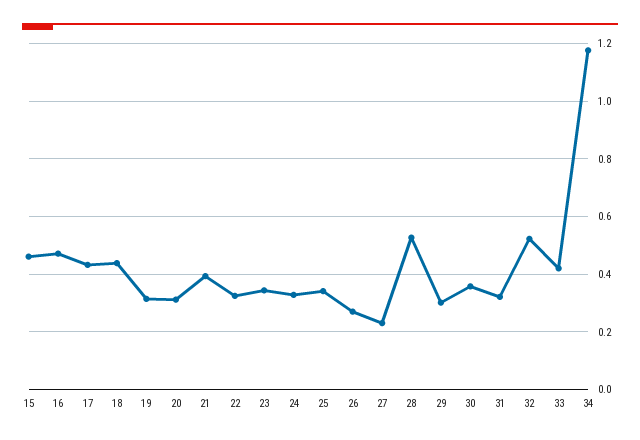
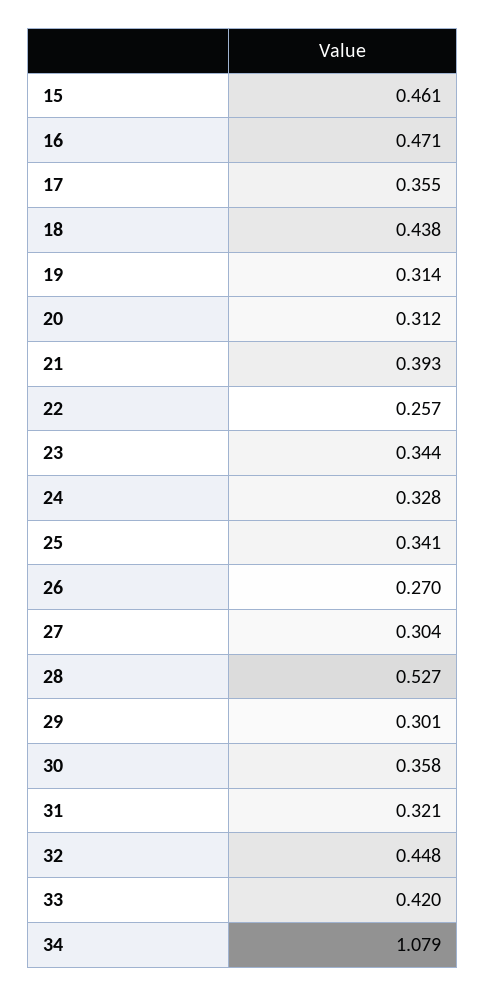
  {
    "15": 0.461,
    "16": 0.471,
-   "17": 0.425,
+   "17": 0.355,
    "18": 0.438,
    "19": 0.314,
    "20": 0.312,
    "21": 0.393,
-   "22": 0.325,
+   "22": 0.257,
    "23": 0.344,
    "24": 0.328,
    "25": 0.341,
    "26": 0.27,
-   "27": 0.225,
+   "27": 0.304,
    "28": 0.527,
    "29": 0.301,
    "30": 0.358,
    "31": 0.321,
-   "32": 0.525,
+   "32": 0.448,
    "33": 0.42,
-   "34": 1.175
+   "34": 1.079
  }

